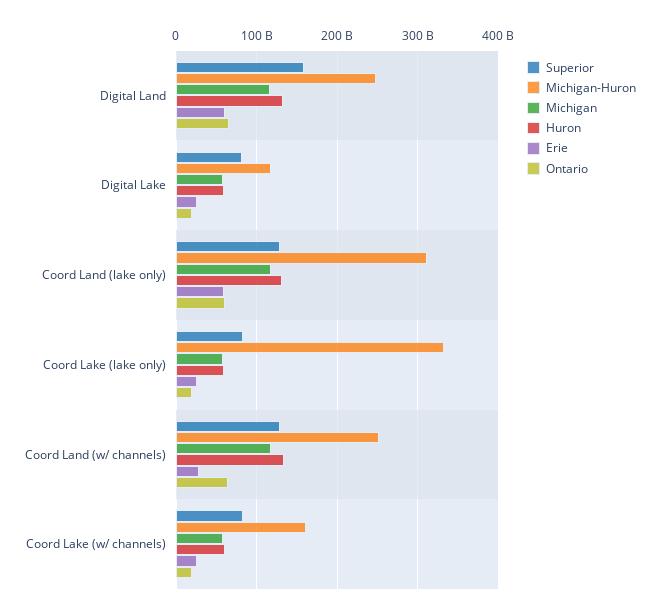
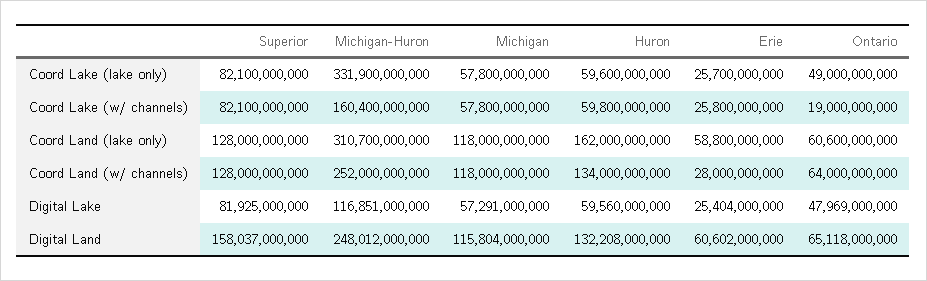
  {
    "Superior": {
      "Digital Land": 158037000000,
      "Digital Lake": 81925000000,
      "Coord Land (lake only)": 128000000000,
      "Coord Lake (lake only)": 82100000000,
      "Coord Land (w/ channels)": 128000000000,
      "Coord Lake (w/ channels)": 82100000000
    },
    "Michigan-Huron": {
      "Digital Land": 248012000000,
      "Digital Lake": 116851000000,
      "Coord Land (lake only)": 310700000000,
      "Coord Lake (lake only)": 331900000000,
      "Coord Land (w/ channels)": 252000000000,
      "Coord Lake (w/ channels)": 160400000000
    },
    "Michigan": {
      "Digital Land": 115804000000,
      "Digital Lake": 57291000000,
      "Coord Land (lake only)": 118000000000,
      "Coord Lake (lake only)": 57800000000,
      "Coord Land (w/ channels)": 118000000000,
      "Coord Lake (w/ channels)": 57800000000
    },
    "Huron": {
      "Digital Land": 132208000000,
      "Digital Lake": 59560000000,
-     "Coord Land (lake only)": 130000000000,
+     "Coord Land (lake only)": 162000000000,
      "Coord Lake (lake only)": 59600000000,
      "Coord Land (w/ channels)": 134000000000,
      "Coord Lake (w/ channels)": 59800000000
    },
    "Erie": {
      "Digital Land": 60602000000,
      "Digital Lake": 25404000000,
      "Coord Land (lake only)": 58800000000,
      "Coord Lake (lake only)": 25700000000,
      "Coord Land (w/ channels)": 28000000000,
      "Coord Lake (w/ channels)": 25800000000
    },
    "Ontario": {
      "Digital Land": 65118000000,
-     "Digital Lake": 20000000000,
+     "Digital Lake": 47969000000,
      "Coord Land (lake only)": 60600000000,
-     "Coord Lake (lake only)": 20000000000,
+     "Coord Lake (lake only)": 49000000000,
      "Coord Land (w/ channels)": 64000000000,
      "Coord Lake (w/ channels)": 19000000000
    }
  }

